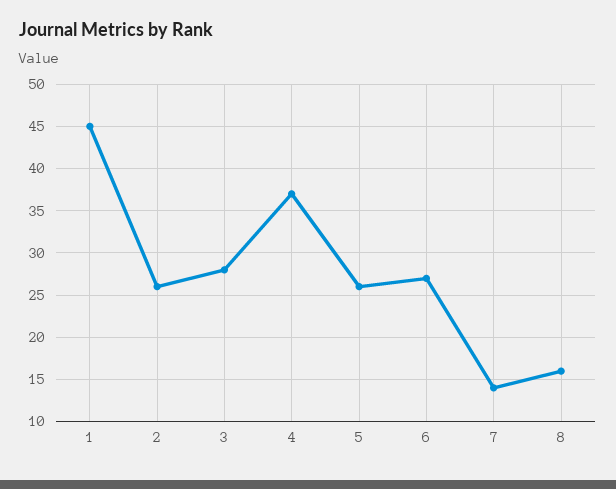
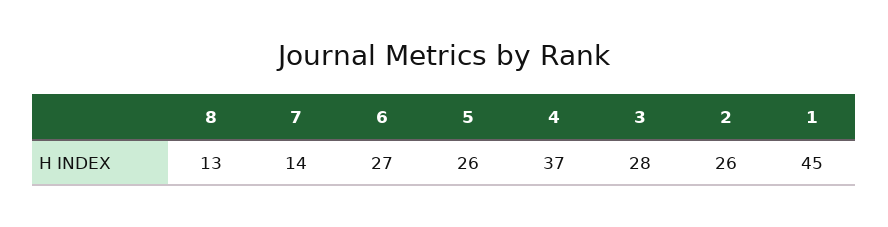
  {
    "1": 45,
    "2": 26,
    "3": 28,
    "4": 37,
    "5": 26,
    "6": 27,
    "7": 14,
-   "8": 16
+   "8": 13
  }

